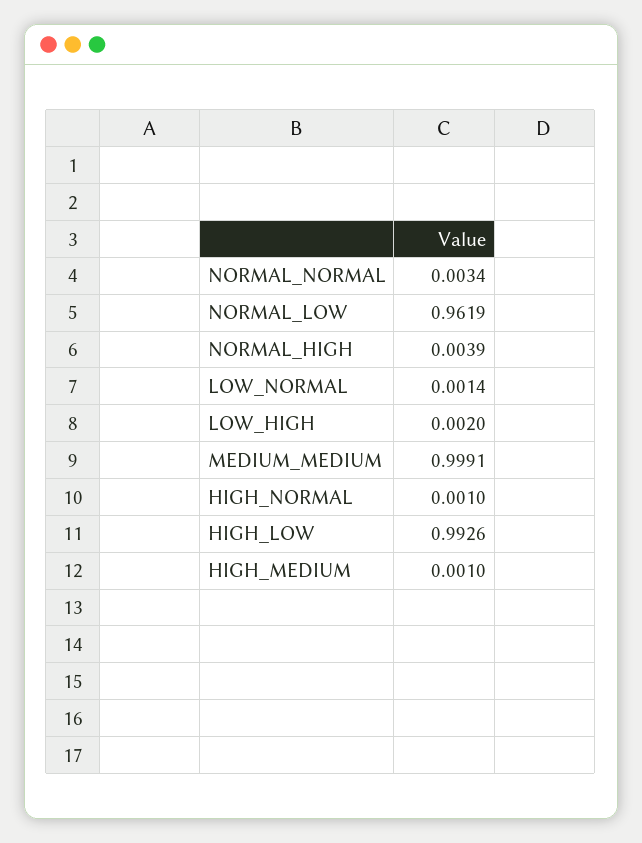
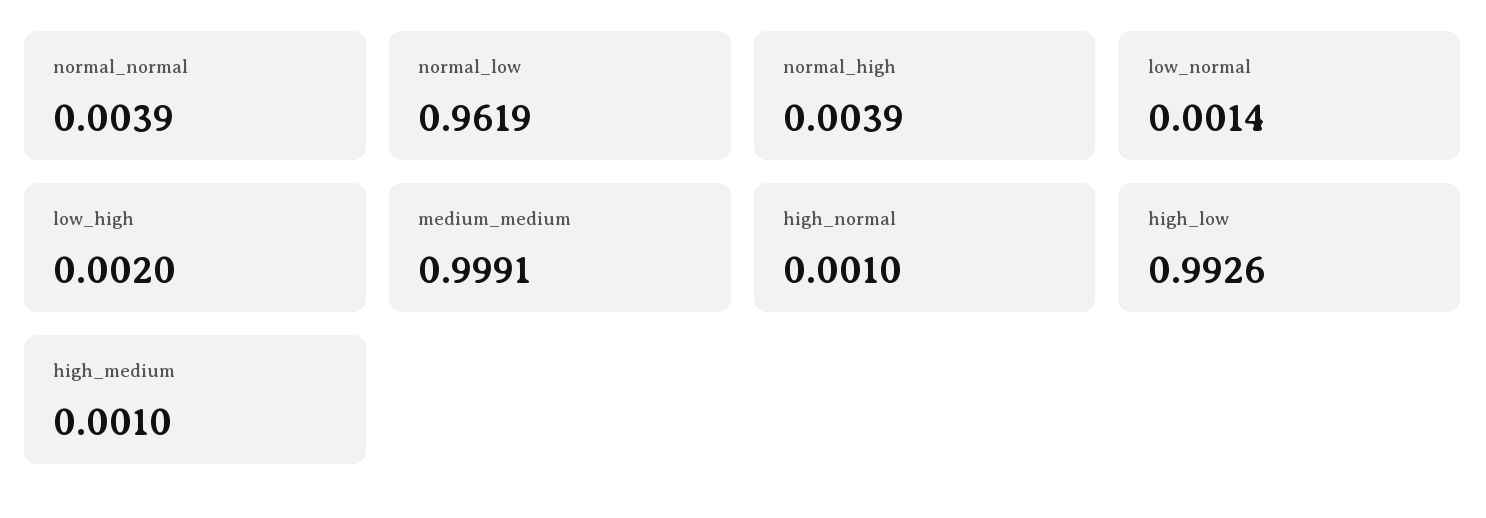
  {
-   "NORMAL_NORMAL": 0.0034,
+   "NORMAL_NORMAL": 0.0039,
    "NORMAL_LOW": 0.9619,
    "NORMAL_HIGH": 0.0039,
    "LOW_NORMAL": 0.0014,
    "LOW_HIGH": 0.002,
    "MEDIUM_MEDIUM": 0.9991,
    "HIGH_NORMAL": 0.001,
    "HIGH_LOW": 0.9926,
    "HIGH_MEDIUM": 0.001
  }

